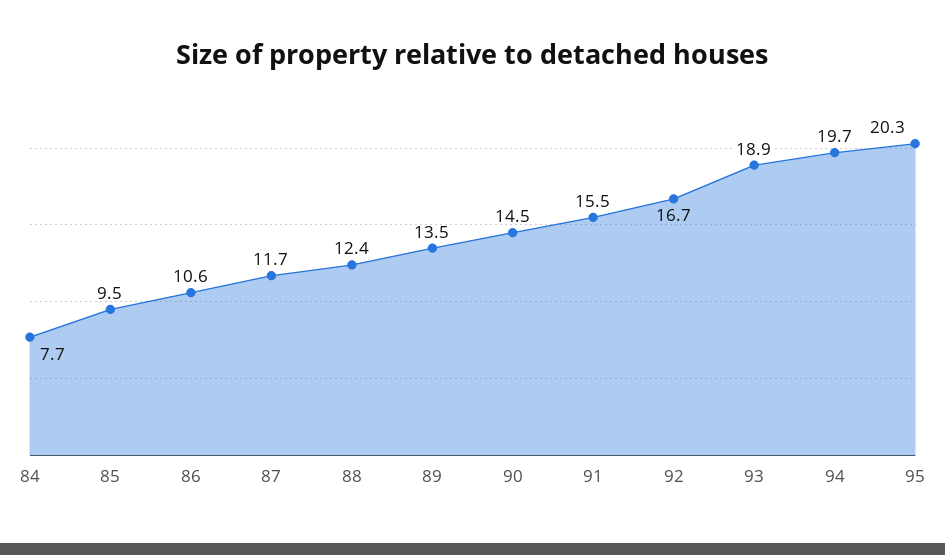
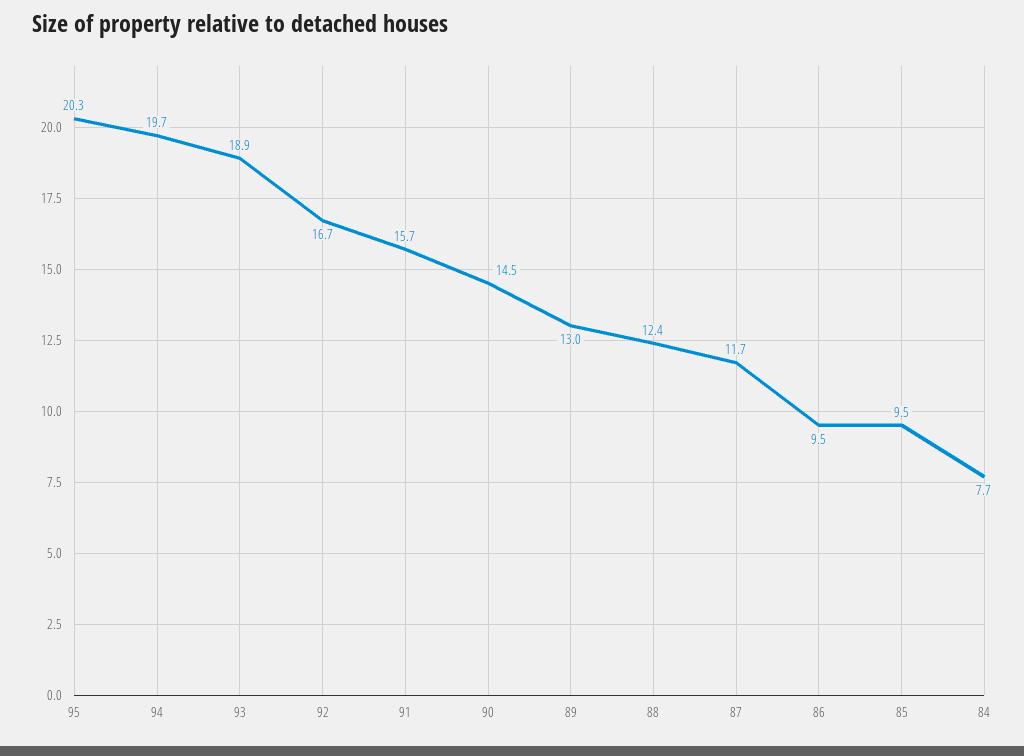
  {
    "84": 7.7,
    "85": 9.5,
-   "86": 10.6,
+   "86": 9.5,
    "87": 11.7,
    "88": 12.4,
-   "89": 13.5,
+   "89": 13,
    "90": 14.5,
-   "91": 15.5,
+   "91": 15.7,
    "92": 16.7,
    "93": 18.9,
    "94": 19.7,
    "95": 20.3
  }

